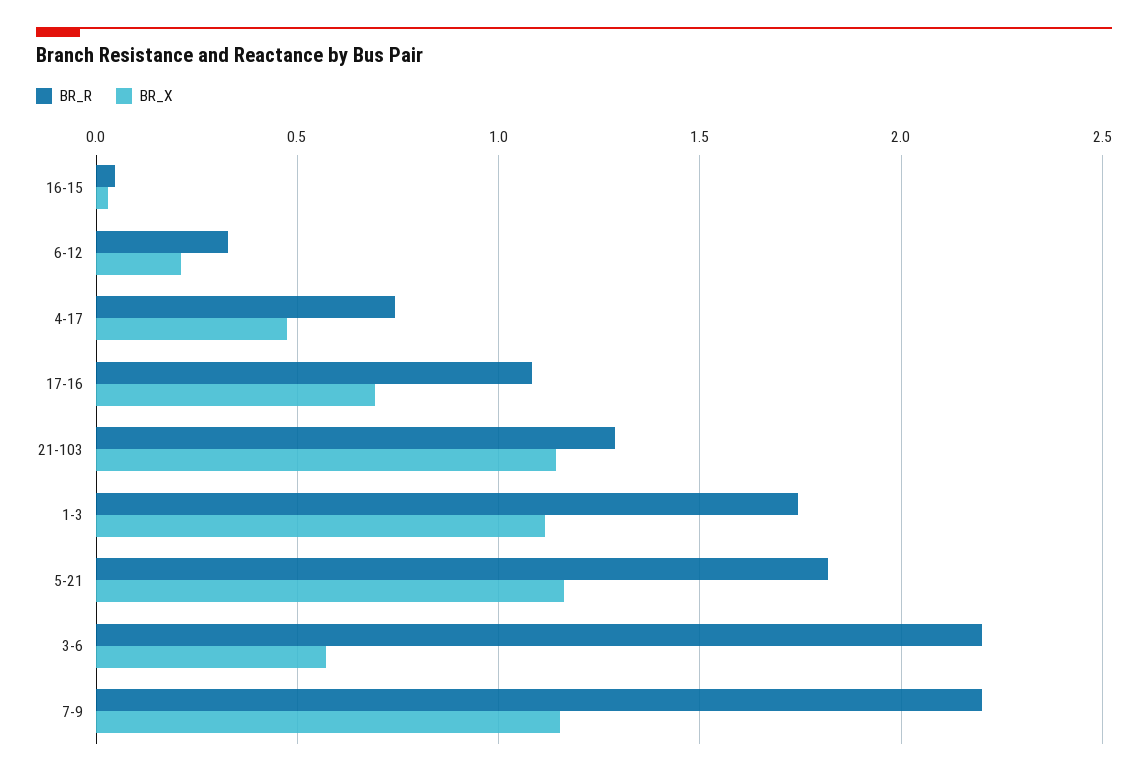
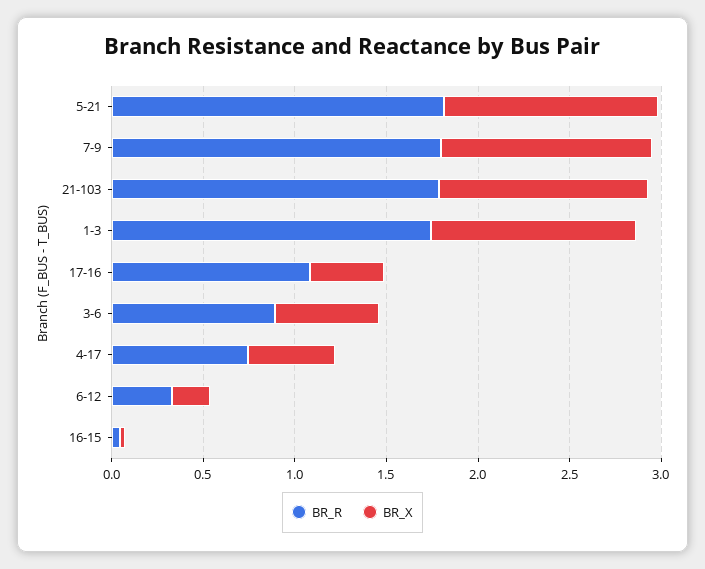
  {
    "BR_R": {
      "16-15": 0.05,
      "6-12": 0.35,
      "4-17": 0.75,
      "17-16": 1.1,
-     "21-103": 1.3,
+     "21-103": 1.8,
      "1-3": 1.75,
      "5-21": 1.8,
-     "3-6": 2.2,
+     "3-6": 0.9,
-     "7-9": 2.2
+     "7-9": 1.8
    },
    "BR_X": {
      "16-15": 0.05,
      "6-12": 0.2,
      "4-17": 0.5,
-     "17-16": 0.7,
+     "17-16": 0.4,
      "21-103": 1.15,
      "1-3": 1.1,
      "5-21": 1.15,
      "3-6": 0.55,
      "7-9": 1.15
    }
  }

